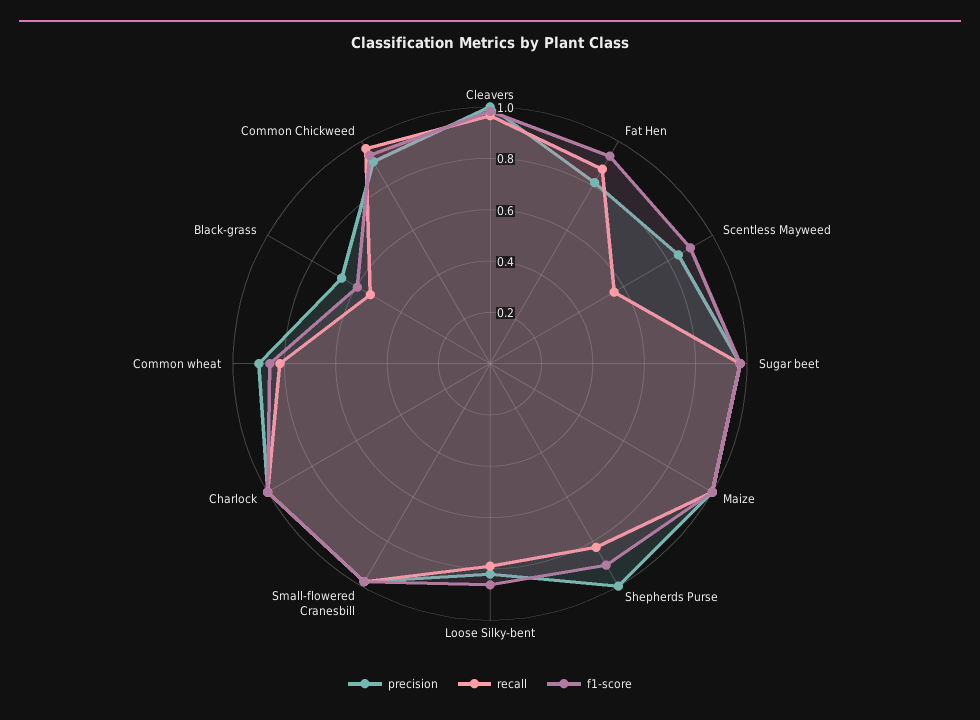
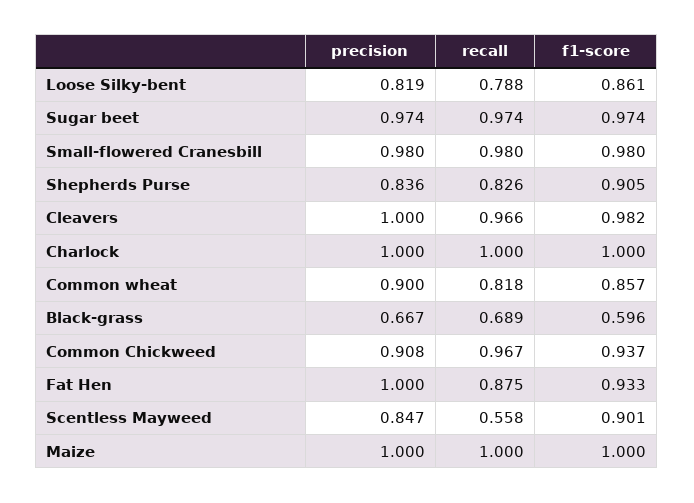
  {
    "precision": {
      "Cleavers": 1,
-     "Fat Hen": 0.8,
+     "Fat Hen": 1,
      "Scentless Mayweed": 0.847,
      "Sugar beet": 0.974,
      "Maize": 1,
-     "Shepherds Purse": 1,
+     "Shepherds Purse": 0.836,
      "Loose Silky-bent": 0.819,
      "Small-flowered Cranesbill": 0.98,
      "Charlock": 1,
      "Common wheat": 0.9,
      "Black-grass": 0.667,
      "Common Chickweed": 0.908
    },
    "recall": {
      "Cleavers": 0.966,
      "Fat Hen": 0.875,
      "Scentless Mayweed": 0.558,
      "Sugar beet": 0.974,
      "Maize": 1,
      "Shepherds Purse": 0.826,
      "Loose Silky-bent": 0.788,
      "Small-flowered Cranesbill": 0.98,
      "Charlock": 1,
      "Common wheat": 0.818,
-     "Black-grass": 0.55,
+     "Black-grass": 0.689,
      "Common Chickweed": 0.967
    },
    "f1-score": {
      "Cleavers": 0.982,
      "Fat Hen": 0.933,
      "Scentless Mayweed": 0.901,
      "Sugar beet": 0.974,
      "Maize": 1,
      "Shepherds Purse": 0.905,
      "Loose Silky-bent": 0.861,
      "Small-flowered Cranesbill": 0.98,
      "Charlock": 1,
      "Common wheat": 0.857,
      "Black-grass": 0.596,
      "Common Chickweed": 0.937
    }
  }

